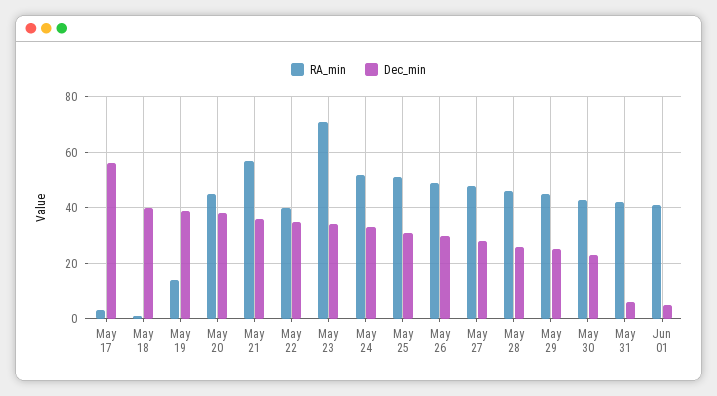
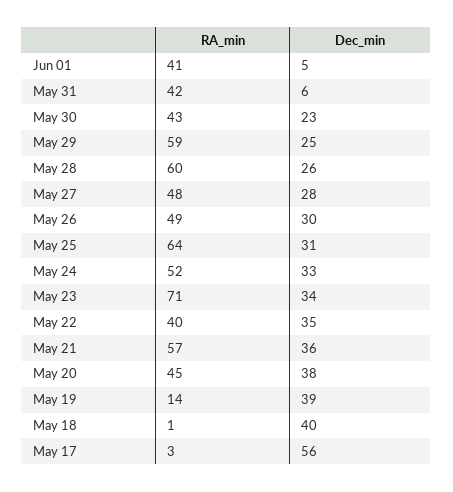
  {
    "RA_min": {
      "May 17": 3,
      "May 18": 1,
      "May 19": 14,
      "May 20": 45,
      "May 21": 57,
      "May 22": 40,
      "May 23": 71,
      "May 24": 52,
-     "May 25": 50,
+     "May 25": 64,
      "May 26": 49,
      "May 27": 48,
-     "May 28": 45,
+     "May 28": 60,
-     "May 29": 45,
+     "May 29": 59,
      "May 30": 43,
      "May 31": 42,
      "Jun 01": 41
    },
    "Dec_min": {
      "May 17": 56,
      "May 18": 40,
      "May 19": 39,
      "May 20": 38,
      "May 21": 36,
      "May 22": 35,
      "May 23": 34,
      "May 24": 33,
      "May 25": 31,
      "May 26": 30,
      "May 27": 28,
      "May 28": 26,
      "May 29": 25,
      "May 30": 23,
      "May 31": 6,
      "Jun 01": 5
    }
  }

